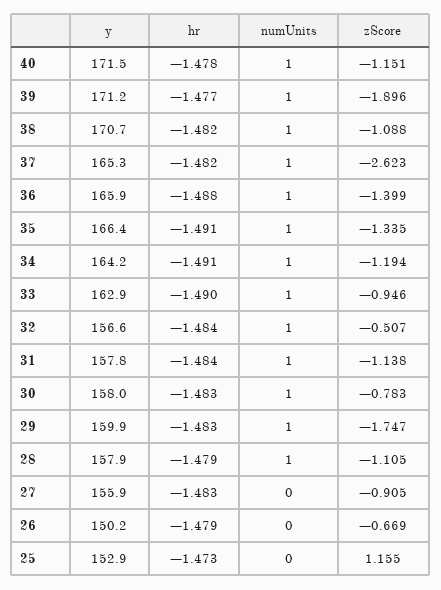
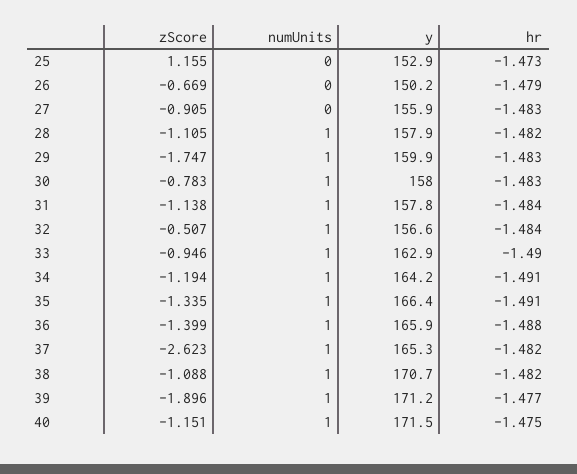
  {
    "y": {
      "40": 171.5,
      "39": 171.2,
      "38": 170.7,
      "37": 165.3,
      "36": 165.9,
      "35": 166.4,
      "34": 164.2,
      "33": 162.9,
      "32": 156.6,
      "31": 157.8,
      "30": 158,
      "29": 159.9,
      "28": 157.9,
      "27": 155.9,
      "26": 150.2,
      "25": 152.9
    },
    "hr": {
-     "40": -1.478,
+     "40": -1.475,
      "39": -1.477,
      "38": -1.482,
      "37": -1.482,
      "36": -1.488,
      "35": -1.491,
      "34": -1.491,
      "33": -1.49,
      "32": -1.484,
      "31": -1.484,
      "30": -1.483,
      "29": -1.483,
-     "28": -1.479,
+     "28": -1.482,
      "27": -1.483,
      "26": -1.479,
      "25": -1.473
    },
    "numUnits": {
      "40": 1,
      "39": 1,
      "38": 1,
      "37": 1,
      "36": 1,
      "35": 1,
      "34": 1,
      "33": 1,
      "32": 1,
      "31": 1,
      "30": 1,
      "29": 1,
      "28": 1,
      "27": 0,
      "26": 0,
      "25": 0
    },
    "zScore": {
      "40": -1.151,
      "39": -1.896,
      "38": -1.088,
      "37": -2.623,
      "36": -1.399,
      "35": -1.335,
      "34": -1.194,
      "33": -0.946,
      "32": -0.507,
      "31": -1.138,
      "30": -0.783,
      "29": -1.747,
      "28": -1.105,
      "27": -0.905,
      "26": -0.669,
      "25": 1.155
    }
  }

